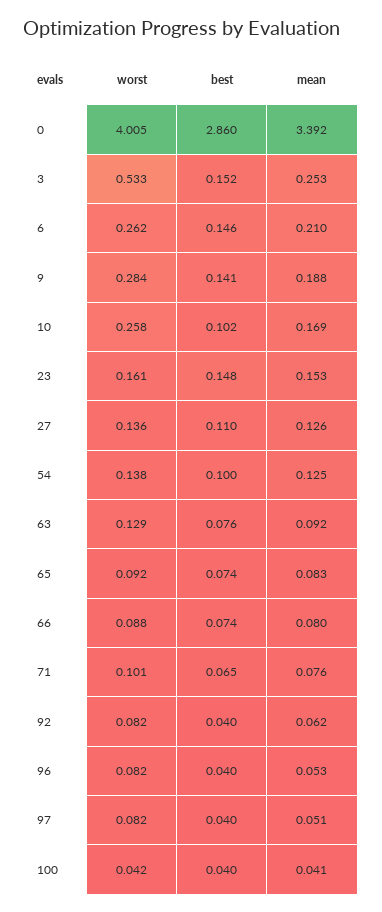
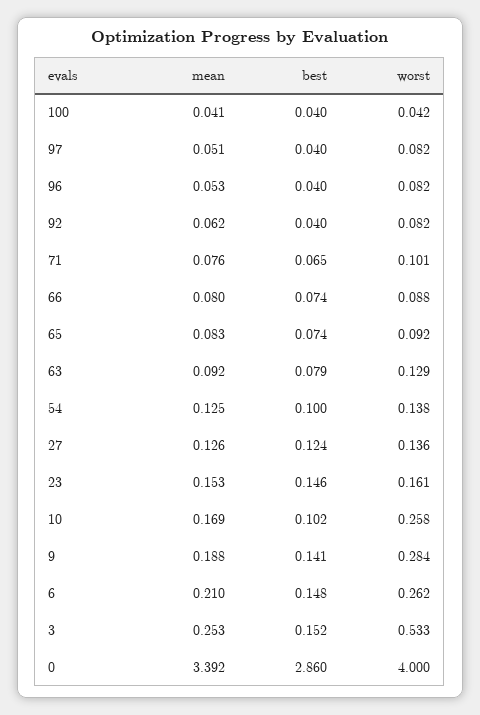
  {
    "worst": {
-     "0": 4.005,
+     "0": 4,
      "3": 0.533,
      "6": 0.262,
      "9": 0.284,
      "10": 0.258,
      "23": 0.161,
      "27": 0.136,
      "54": 0.138,
      "63": 0.129,
      "65": 0.092,
      "66": 0.088,
      "71": 0.101,
      "92": 0.082,
      "96": 0.082,
      "97": 0.082,
      "100": 0.042
    },
    "best": {
      "0": 2.86,
      "3": 0.152,
-     "6": 0.146,
+     "6": 0.148,
      "9": 0.141,
      "10": 0.102,
-     "23": 0.148,
+     "23": 0.146,
-     "27": 0.11,
+     "27": 0.124,
      "54": 0.1,
-     "63": 0.076,
+     "63": 0.079,
      "65": 0.074,
      "66": 0.074,
      "71": 0.065,
      "92": 0.04,
      "96": 0.04,
      "97": 0.04,
      "100": 0.04
    },
    "mean": {
      "0": 3.392,
      "3": 0.253,
      "6": 0.21,
      "9": 0.188,
      "10": 0.169,
      "23": 0.153,
      "27": 0.126,
      "54": 0.125,
      "63": 0.092,
      "65": 0.083,
      "66": 0.08,
      "71": 0.076,
      "92": 0.062,
      "96": 0.053,
      "97": 0.051,
      "100": 0.041
    }
  }

